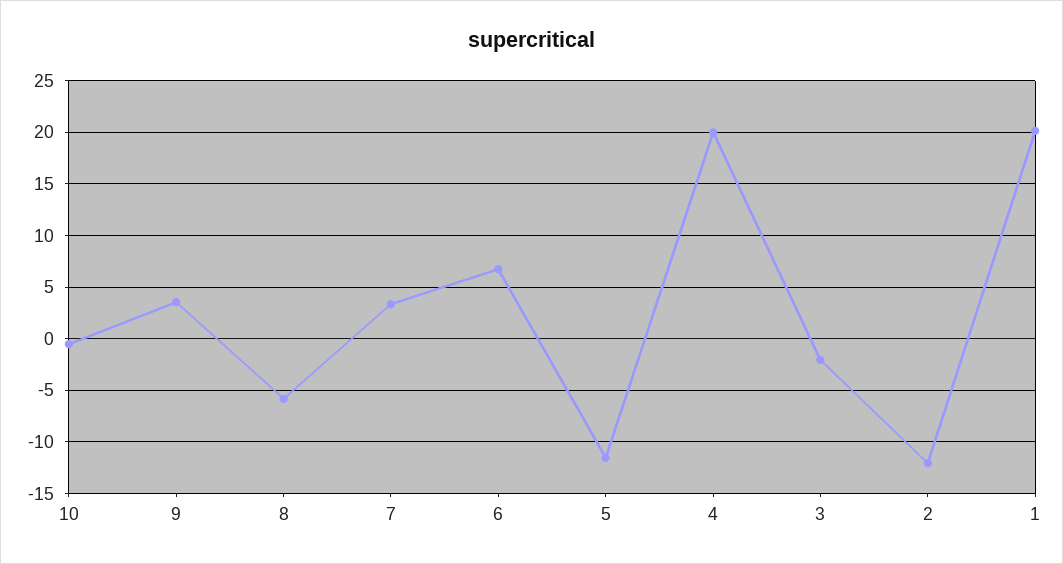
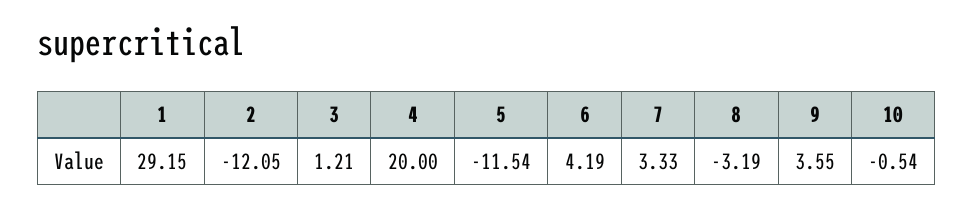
  {
    "10": -0.54,
    "9": 3.55,
-   "8": -6,
+   "8": -3.19,
    "7": 3.33,
-   "6": 7,
+   "6": 4.19,
    "5": -11.54,
    "4": 20,
-   "3": -2,
+   "3": 1.21,
    "2": -12.05,
-   "1": 20
+   "1": 29.15
  }

